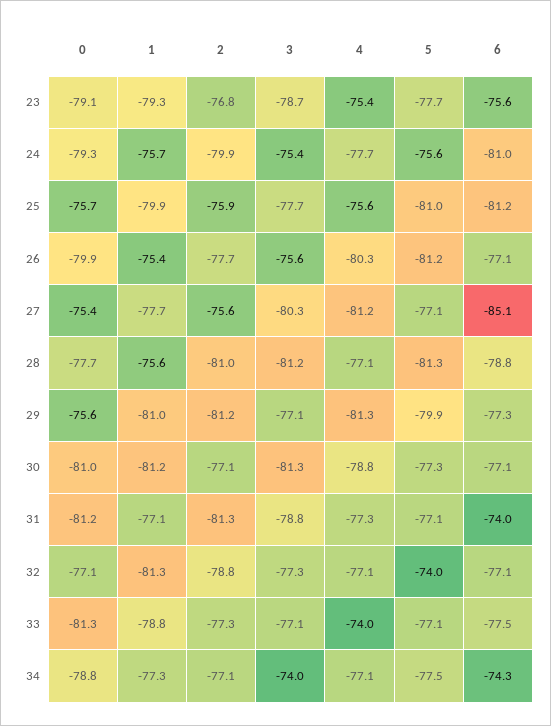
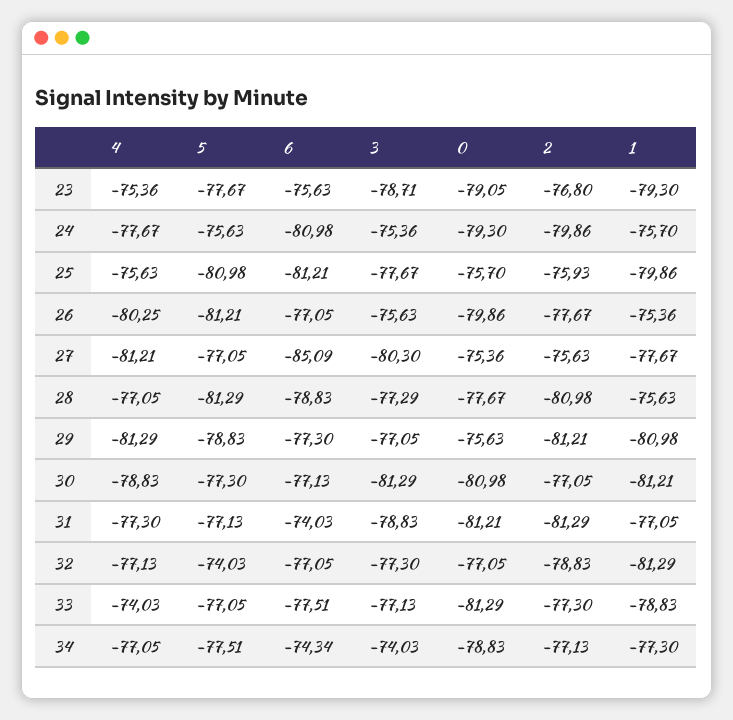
  {
    "0": {
      "23": -79.05,
      "24": -79.3,
      "25": -75.7,
      "26": -79.86,
      "27": -75.36,
      "28": -77.67,
      "29": -75.63,
      "30": -80.98,
      "31": -81.21,
      "32": -77.05,
      "33": -81.29,
      "34": -78.83
    },
    "1": {
      "23": -79.3,
      "24": -75.7,
      "25": -79.86,
      "26": -75.36,
      "27": -77.67,
      "28": -75.63,
      "29": -80.98,
      "30": -81.21,
      "31": -77.05,
      "32": -81.29,
      "33": -78.83,
      "34": -77.3
    },
    "2": {
      "23": -76.8,
      "24": -79.86,
      "25": -75.93,
      "26": -77.67,
      "27": -75.63,
      "28": -80.98,
      "29": -81.21,
      "30": -77.05,
      "31": -81.29,
      "32": -78.83,
      "33": -77.3,
      "34": -77.13
    },
    "3": {
      "23": -78.71,
      "24": -75.36,
      "25": -77.67,
      "26": -75.63,
      "27": -80.3,
-     "28": -81.2,
+     "28": -77.29,
      "29": -77.05,
      "30": -81.29,
      "31": -78.83,
      "32": -77.3,
      "33": -77.13,
      "34": -74.03
    },
    "4": {
      "23": -75.36,
      "24": -77.67,
      "25": -75.63,
      "26": -80.25,
      "27": -81.21,
      "28": -77.05,
      "29": -81.29,
      "30": -78.83,
      "31": -77.3,
      "32": -77.13,
      "33": -74.03,
      "34": -77.05
    },
    "5": {
      "23": -77.67,
      "24": -75.63,
      "25": -80.98,
      "26": -81.21,
      "27": -77.05,
      "28": -81.29,
-     "29": -79.9,
+     "29": -78.83,
      "30": -77.3,
      "31": -77.13,
      "32": -74.03,
      "33": -77.05,
      "34": -77.51
    },
    "6": {
      "23": -75.63,
      "24": -80.98,
      "25": -81.21,
      "26": -77.05,
      "27": -85.09,
      "28": -78.83,
      "29": -77.3,
      "30": -77.13,
      "31": -74.03,
      "32": -77.05,
      "33": -77.51,
      "34": -74.34
    }
  }

